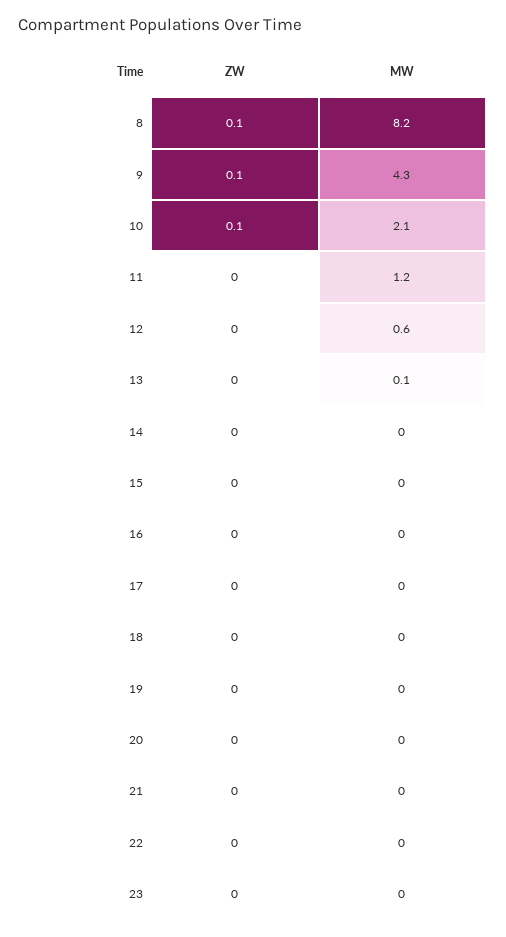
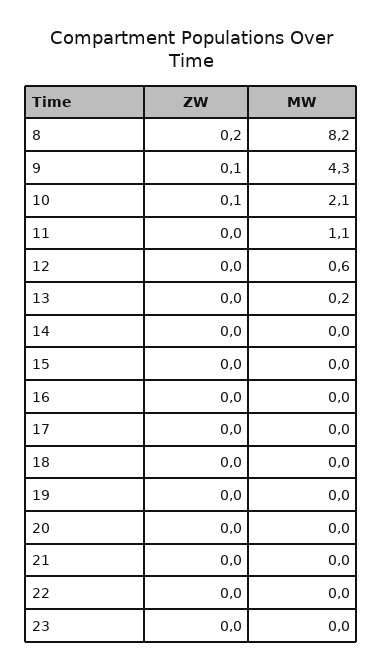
  {
    "ZW": {
-     "8": 0.1,
+     "8": 0.2,
      "9": 0.1,
      "10": 0.1,
      "11": 0,
      "12": 0,
      "13": 0,
      "14": 0,
      "15": 0,
      "16": 0,
      "17": 0,
      "18": 0,
      "19": 0,
      "20": 0,
      "21": 0,
      "22": 0,
      "23": 0
    },
    "MW": {
      "8": 8.2,
      "9": 4.3,
      "10": 2.1,
-     "11": 1.2,
+     "11": 1.1,
      "12": 0.6,
-     "13": 0.1,
+     "13": 0.2,
      "14": 0,
      "15": 0,
      "16": 0,
      "17": 0,
      "18": 0,
      "19": 0,
      "20": 0,
      "21": 0,
      "22": 0,
      "23": 0
    }
  }

